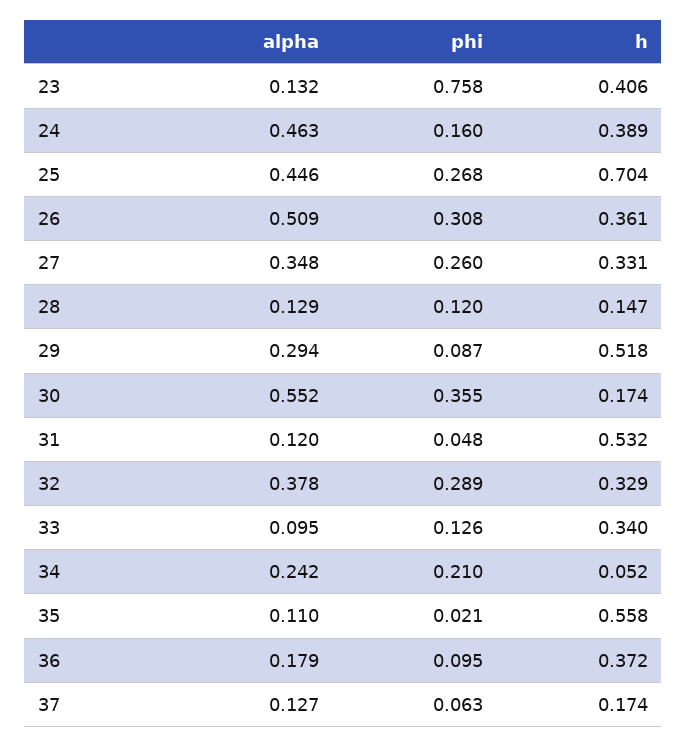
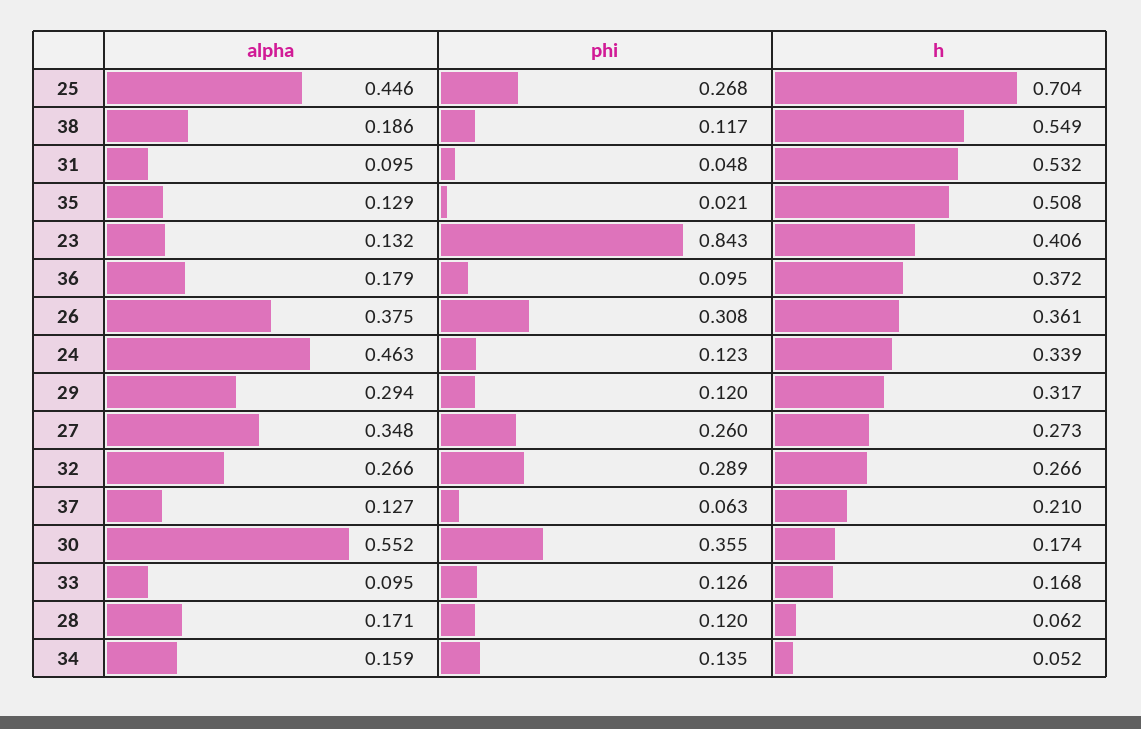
  {
    "alpha": {
      "23": 0.132,
      "24": 0.463,
      "25": 0.446,
-     "26": 0.509,
+     "26": 0.375,
      "27": 0.348,
-     "28": 0.129,
+     "28": 0.171,
      "29": 0.294,
      "30": 0.552,
-     "31": 0.12,
+     "31": 0.095,
-     "32": 0.378,
+     "32": 0.266,
      "33": 0.095,
-     "34": 0.242,
+     "34": 0.159,
-     "35": 0.11,
+     "35": 0.129,
      "36": 0.179,
-     "37": 0.127
+     "37": 0.127,
+     "38": 0.186
    },
    "phi": {
-     "23": 0.758,
+     "23": 0.843,
-     "24": 0.16,
+     "24": 0.123,
      "25": 0.268,
      "26": 0.308,
      "27": 0.26,
      "28": 0.12,
-     "29": 0.087,
+     "29": 0.12,
      "30": 0.355,
      "31": 0.048,
      "32": 0.289,
      "33": 0.126,
-     "34": 0.21,
+     "34": 0.135,
      "35": 0.021,
      "36": 0.095,
-     "37": 0.063
+     "37": 0.063,
+     "38": 0.117
    },
    "h": {
      "23": 0.406,
-     "24": 0.389,
+     "24": 0.339,
      "25": 0.704,
      "26": 0.361,
-     "27": 0.331,
+     "27": 0.273,
-     "28": 0.147,
+     "28": 0.062,
-     "29": 0.518,
+     "29": 0.317,
      "30": 0.174,
      "31": 0.532,
-     "32": 0.329,
+     "32": 0.266,
-     "33": 0.34,
+     "33": 0.168,
      "34": 0.052,
-     "35": 0.558,
+     "35": 0.508,
      "36": 0.372,
-     "37": 0.174
+     "37": 0.21,
+     "38": 0.549
    }
  }

